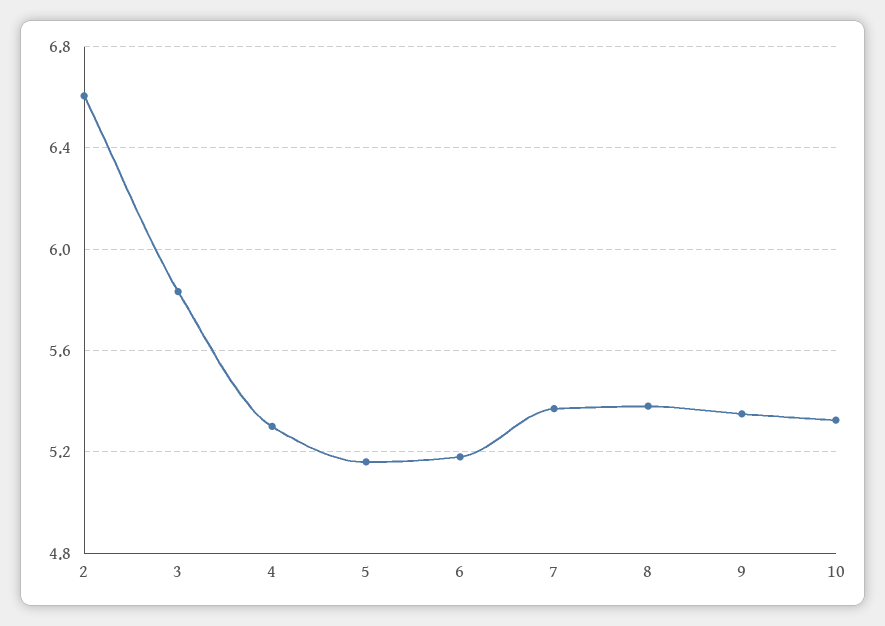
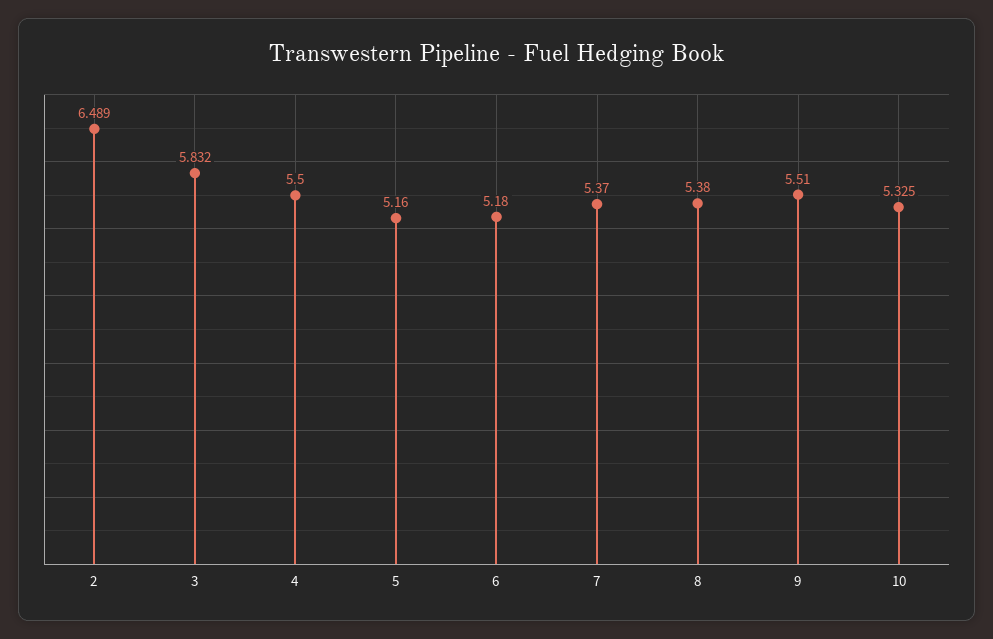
  {
-   "2": 6.6,
+   "2": 6.489,
    "3": 5.832,
-   "4": 5.3,
+   "4": 5.5,
    "5": 5.16,
    "6": 5.18,
    "7": 5.37,
    "8": 5.38,
-   "9": 5.35,
+   "9": 5.51,
    "10": 5.325
  }

